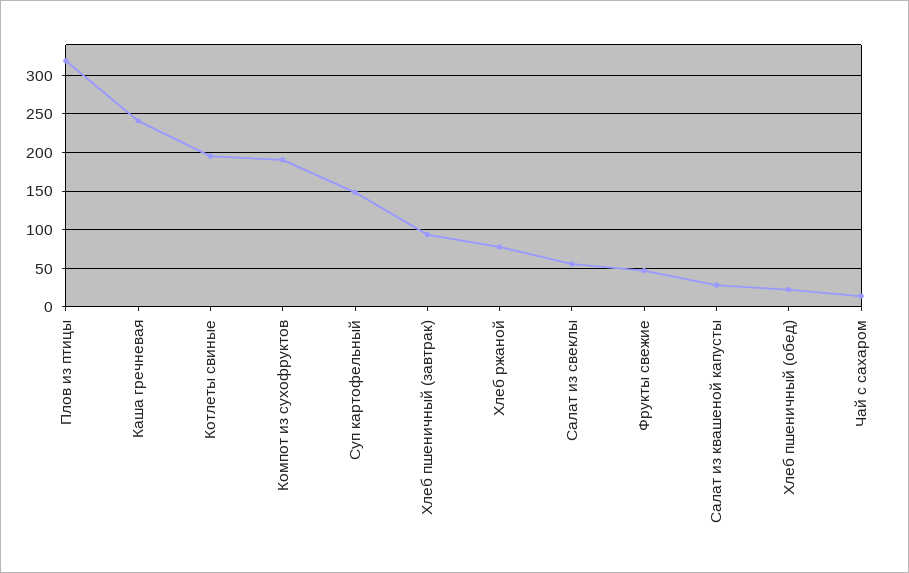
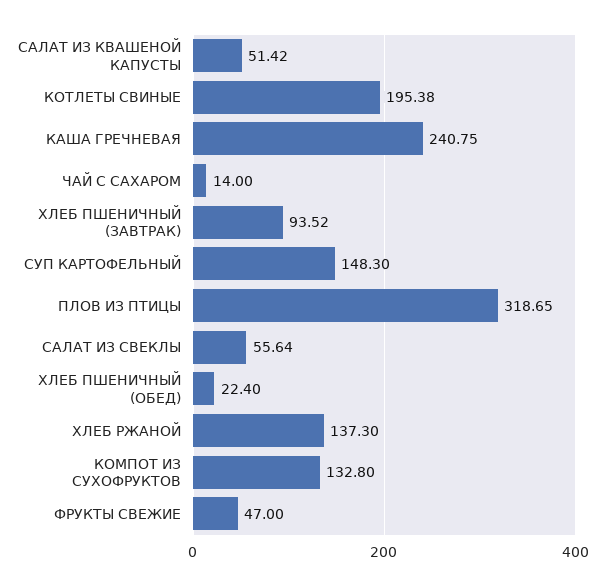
  {
    "Плов из птицы": 318.65,
    "Каша гречневая": 240.75,
    "Котлеты свиные": 195.38,
-   "Компот из сухофруктов": 190,
+   "Компот из сухофруктов": 132.8,
    "Суп картофельный": 148.3,
    "Хлеб пшеничный (завтрак)": 93.52,
-   "Хлеб ржаной": 80,
+   "Хлеб ржаной": 137.3,
    "Салат из свеклы": 55.64,
    "Фрукты свежие": 47,
-   "Салат из квашеной капусты": 30,
+   "Салат из квашеной капусты": 51.42,
    "Хлеб пшеничный (обед)": 22.4,
    "Чай с сахаром": 14
  }

